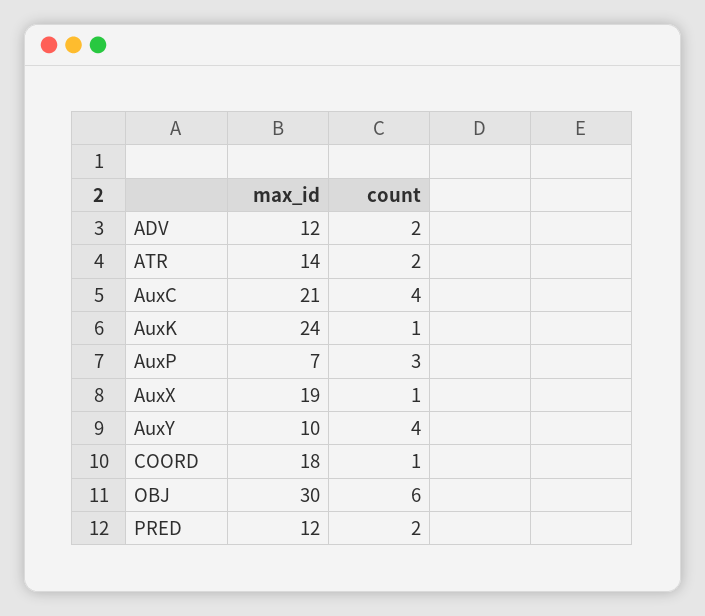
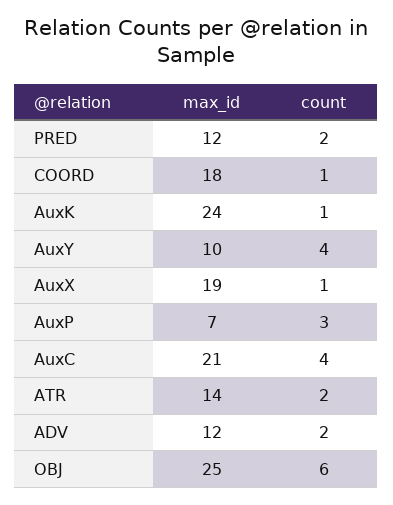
  {
    "max_id": {
      "ADV": 12,
      "ATR": 14,
      "AuxC": 21,
      "AuxK": 24,
      "AuxP": 7,
      "AuxX": 19,
      "AuxY": 10,
      "COORD": 18,
-     "OBJ": 30,
+     "OBJ": 25,
      "PRED": 12
    },
    "count": {
      "ADV": 2,
      "ATR": 2,
      "AuxC": 4,
      "AuxK": 1,
      "AuxP": 3,
      "AuxX": 1,
      "AuxY": 4,
      "COORD": 1,
      "OBJ": 6,
      "PRED": 2
    }
  }

